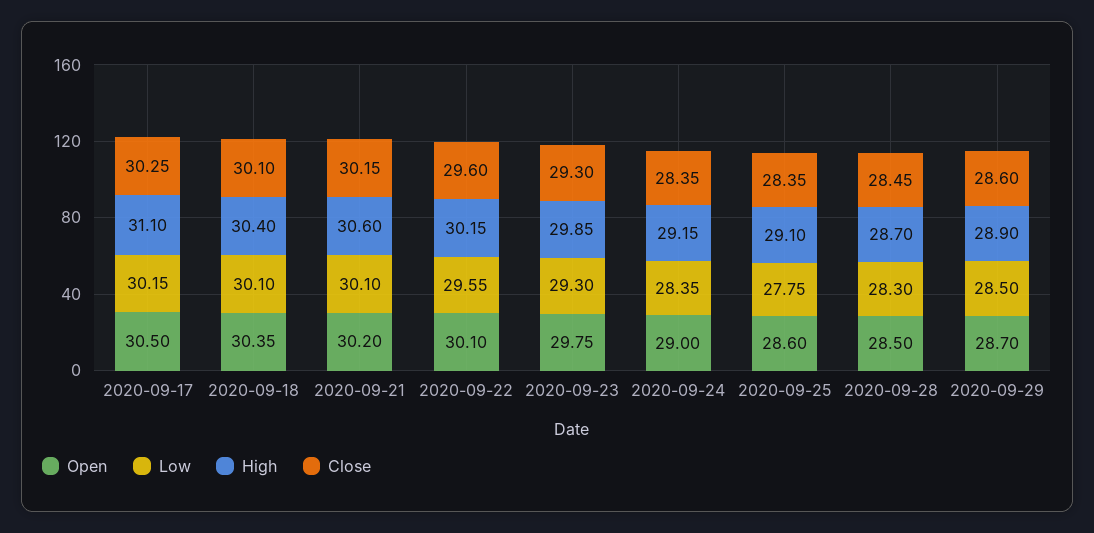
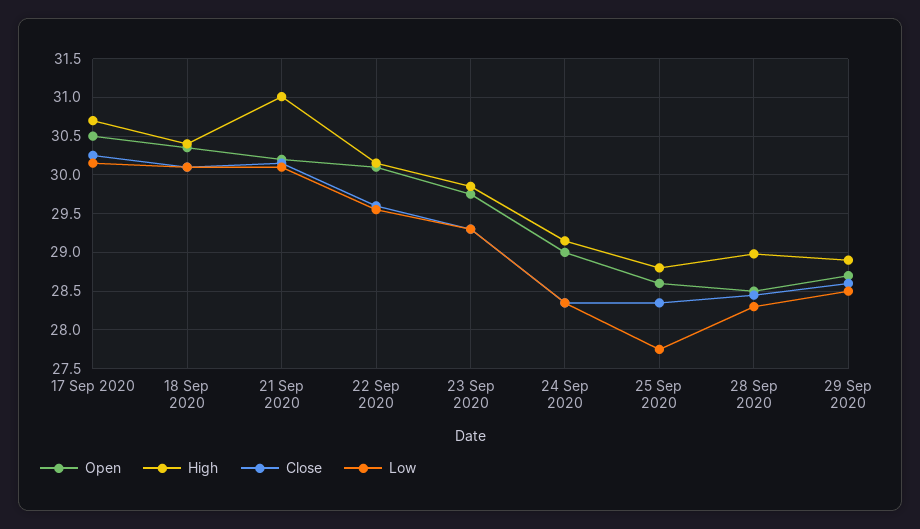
  {
    "Open": {
      "2020-09-17": 30.5,
      "2020-09-18": 30.35,
      "2020-09-21": 30.2,
      "2020-09-22": 30.1,
      "2020-09-23": 29.75,
      "2020-09-24": 29,
      "2020-09-25": 28.6,
      "2020-09-28": 28.5,
      "2020-09-29": 28.7
    },
    "Low": {
      "2020-09-17": 30.15,
      "2020-09-18": 30.1,
      "2020-09-21": 30.1,
      "2020-09-22": 29.55,
      "2020-09-23": 29.3,
      "2020-09-24": 28.35,
      "2020-09-25": 27.75,
      "2020-09-28": 28.3,
      "2020-09-29": 28.5
    },
    "High": {
-     "2020-09-17": 31.1,
+     "2020-09-17": 30.7,
      "2020-09-18": 30.4,
-     "2020-09-21": 30.6,
+     "2020-09-21": 31,
      "2020-09-22": 30.15,
      "2020-09-23": 29.85,
      "2020-09-24": 29.15,
-     "2020-09-25": 29.1,
+     "2020-09-25": 28.8,
-     "2020-09-28": 28.7,
+     "2020-09-28": 29,
      "2020-09-29": 28.9
    },
    "Close": {
      "2020-09-17": 30.25,
      "2020-09-18": 30.1,
      "2020-09-21": 30.15,
      "2020-09-22": 29.6,
      "2020-09-23": 29.3,
      "2020-09-24": 28.35,
      "2020-09-25": 28.35,
      "2020-09-28": 28.45,
      "2020-09-29": 28.6
    }
  }

